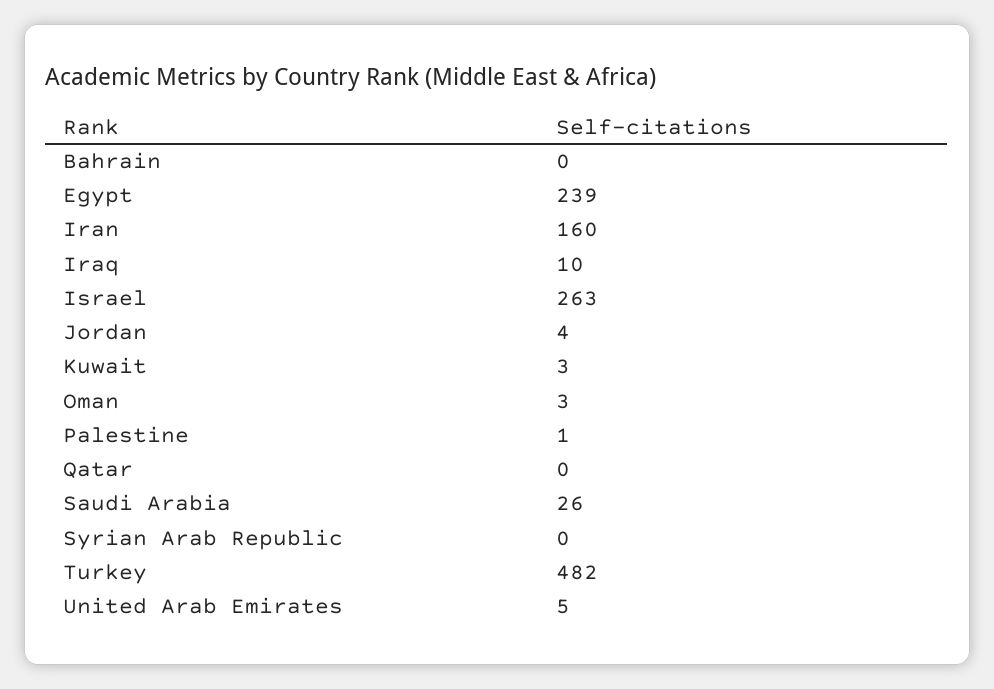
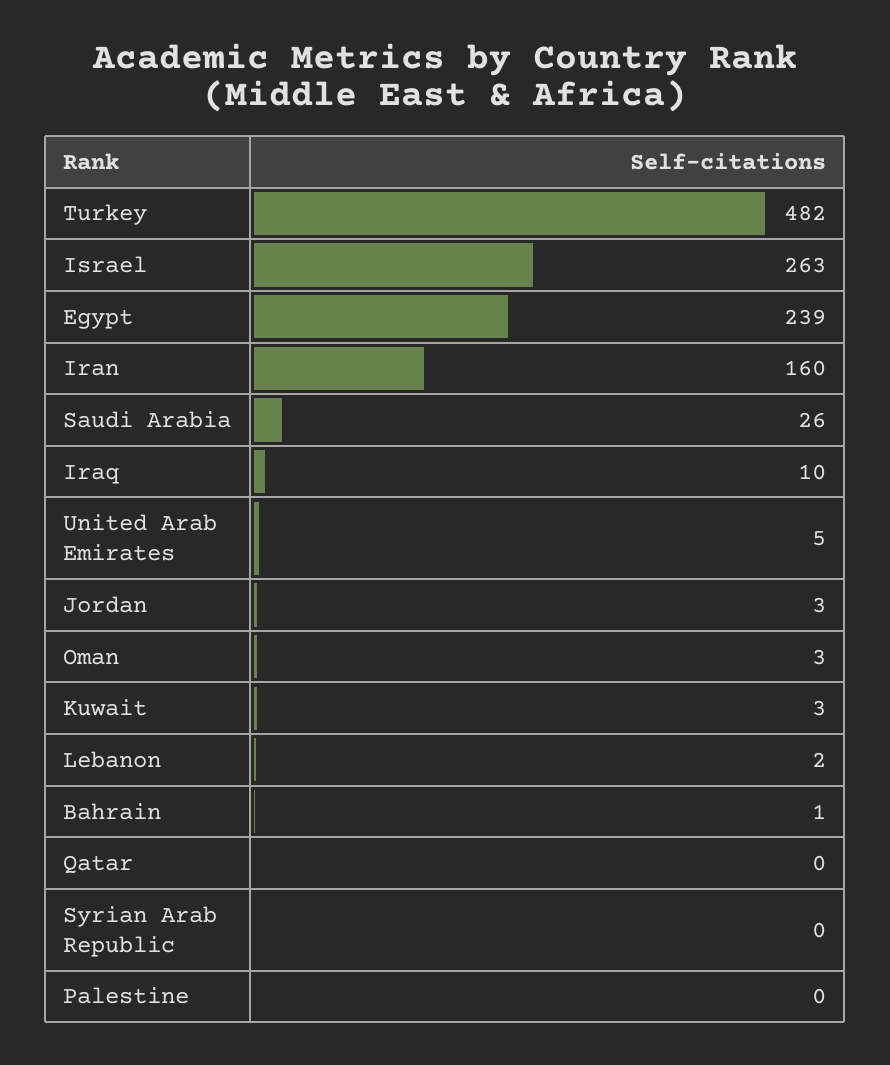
  {
-   "Bahrain": 0,
+   "Bahrain": 1,
    "Egypt": 239,
    "Iran": 160,
    "Iraq": 10,
    "Israel": 263,
-   "Jordan": 4,
+   "Jordan": 3,
    "Kuwait": 3,
    "Oman": 3,
-   "Palestine": 1,
+   "Palestine": 0,
    "Qatar": 0,
    "Saudi Arabia": 26,
    "Syrian Arab Republic": 0,
    "Turkey": 482,
-   "United Arab Emirates": 5
+   "United Arab Emirates": 5,
+   "Lebanon": 2
  }

